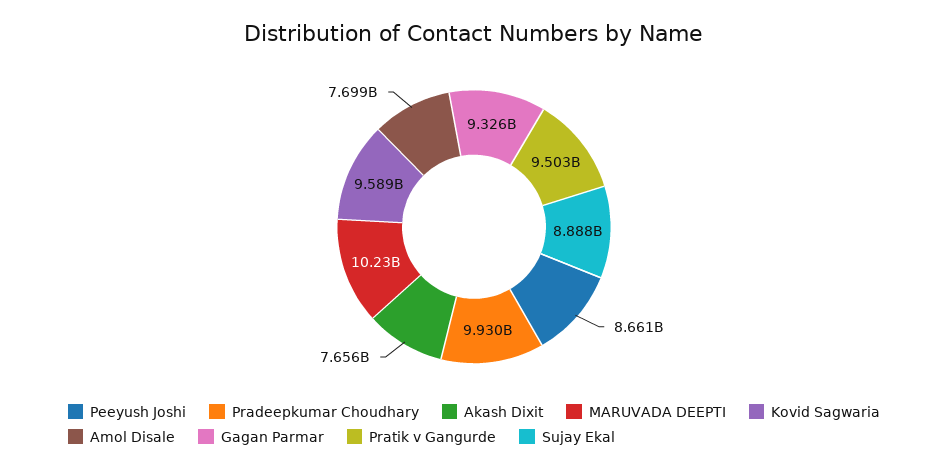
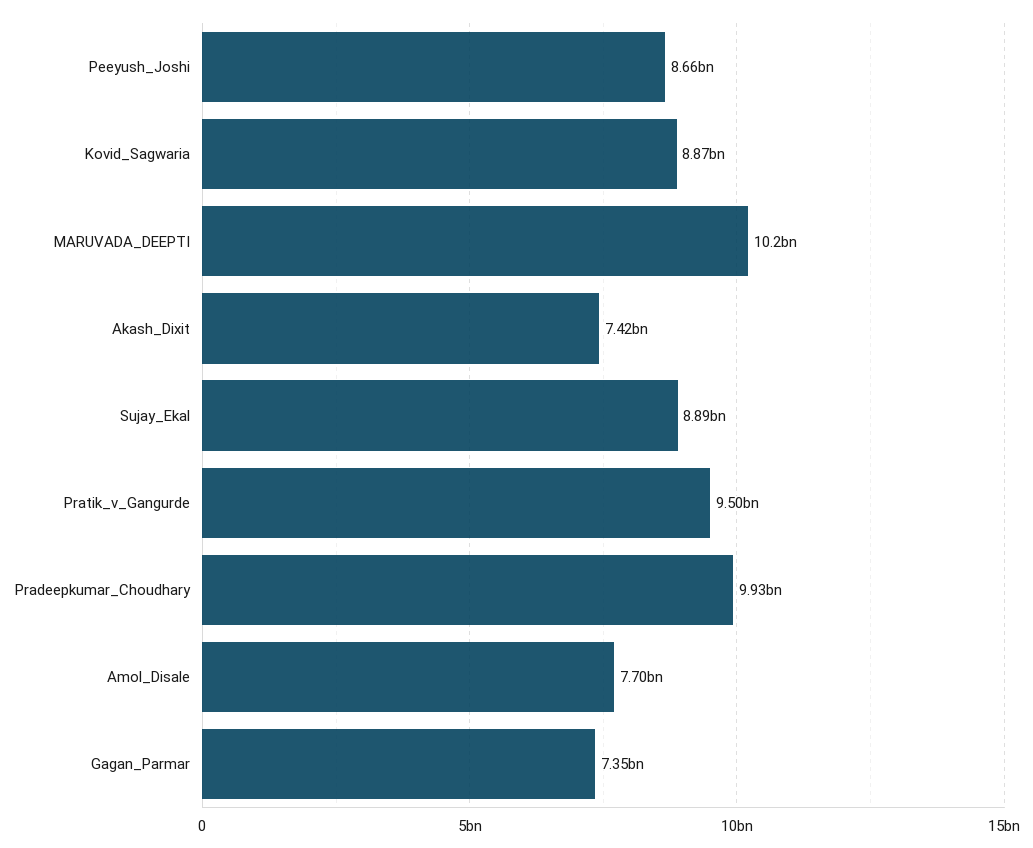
  {
    "Peeyush Joshi": 8661000000,
    "Pradeepkumar Choudhary": 9930000000,
-   "Akash Dixit": 7656000000,
+   "Akash Dixit": 7420000000,
    "MARUVADA DEEPTI": 10230000000,
-   "Kovid Sagwaria": 9589000000,
+   "Kovid Sagwaria": 8870000000,
    "Amol Disale": 7699000000,
-   "Gagan Parmar": 9326000000,
+   "Gagan Parmar": 7350000000,
    "Pratik v Gangurde": 9503000000,
    "Sujay Ekal": 8888000000
  }

